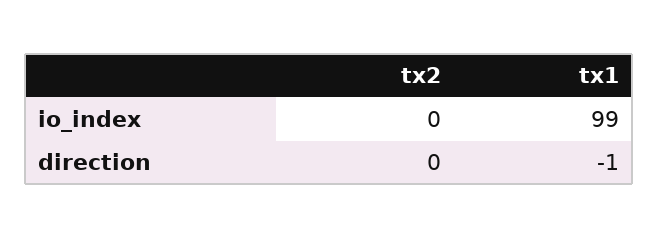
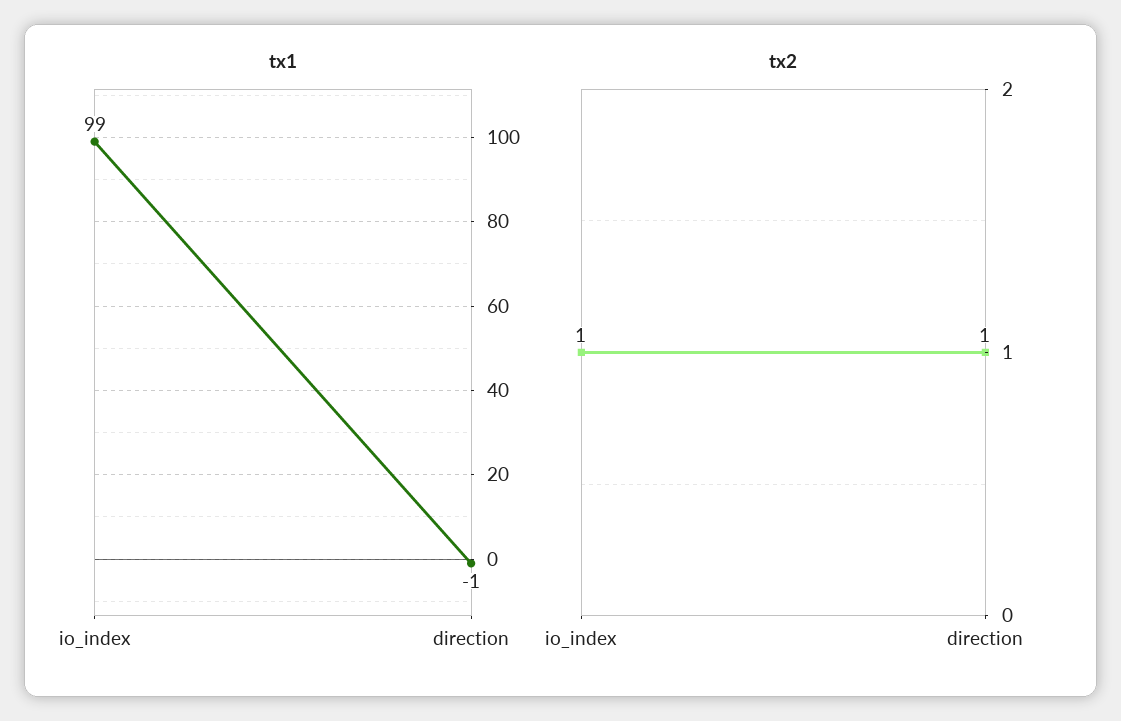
  {
    "tx2": {
-     "io_index": 0,
+     "io_index": 1,
-     "direction": 0
+     "direction": 1
    },
    "tx1": {
      "io_index": 99,
      "direction": -1
    }
  }

